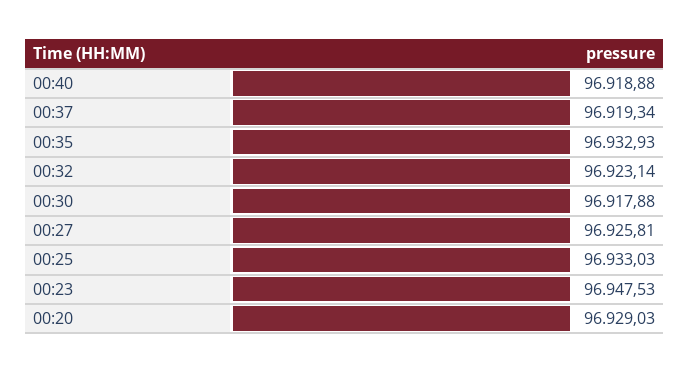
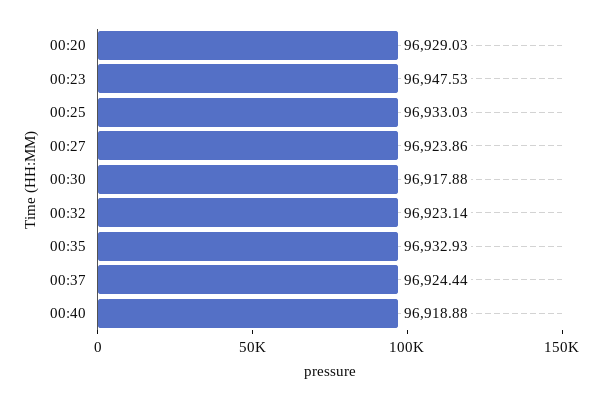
  {
    "00:40": 96918.88,
-   "00:37": 96919.34,
+   "00:37": 96924.44,
    "00:35": 96932.93,
    "00:32": 96923.14,
    "00:30": 96917.88,
-   "00:27": 96925.81,
+   "00:27": 96923.86,
    "00:25": 96933.03,
    "00:23": 96947.53,
    "00:20": 96929.03
  }

